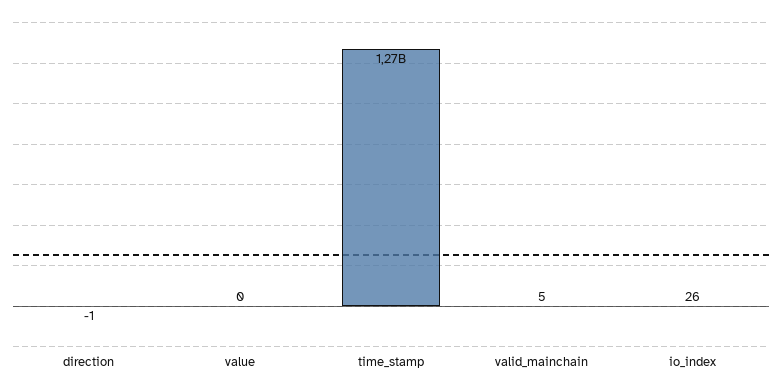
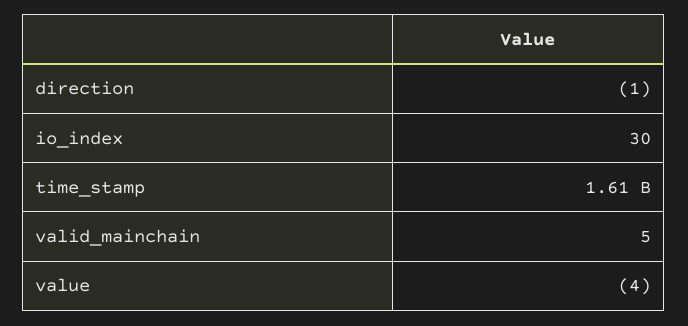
  {
    "direction": -1,
-   "value": 0,
+   "value": -4,
-   "time_stamp": 1270000000,
+   "time_stamp": 1610000000,
    "valid_mainchain": 5,
-   "io_index": 26
+   "io_index": 30
  }

